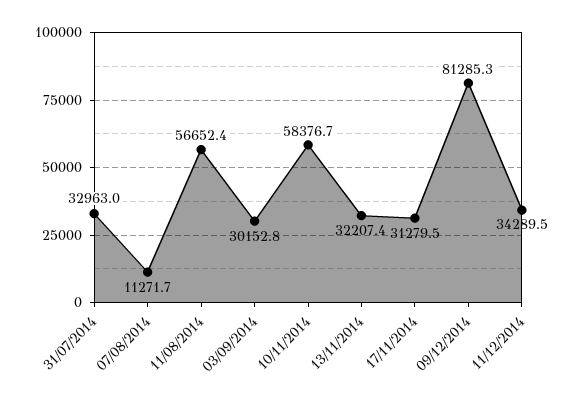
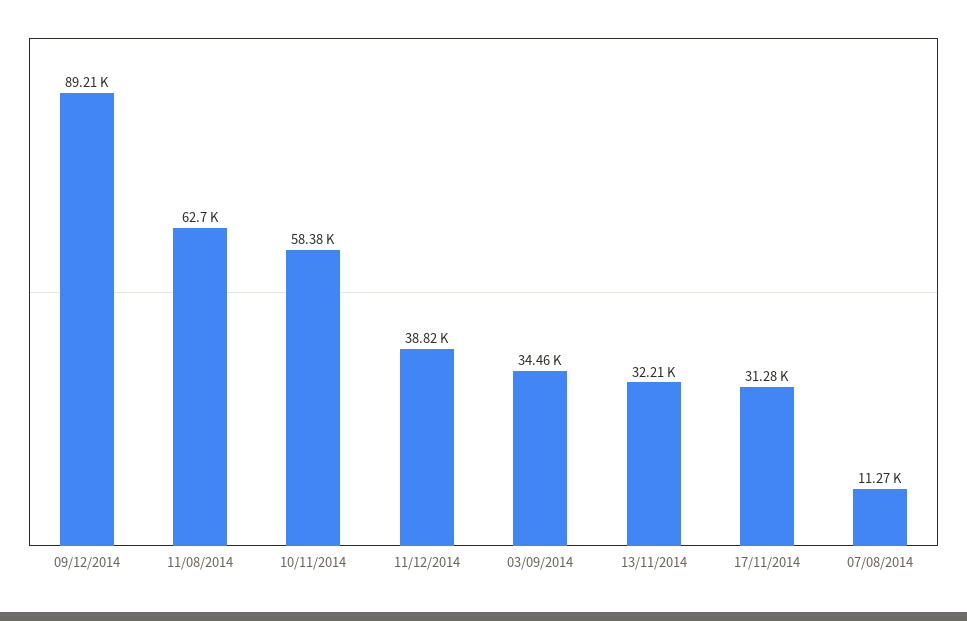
  {
-   "31/07/2014": 32963,
    "07/08/2014": 11271.7,
-   "11/08/2014": 56652.4,
+   "11/08/2014": 62700,
-   "03/09/2014": 30152.8,
+   "03/09/2014": 34460,
    "10/11/2014": 58376.7,
    "13/11/2014": 32207.4,
    "17/11/2014": 31279.5,
-   "09/12/2014": 81285.3,
+   "09/12/2014": 89210,
-   "11/12/2014": 34289.5
+   "11/12/2014": 38820
  }

